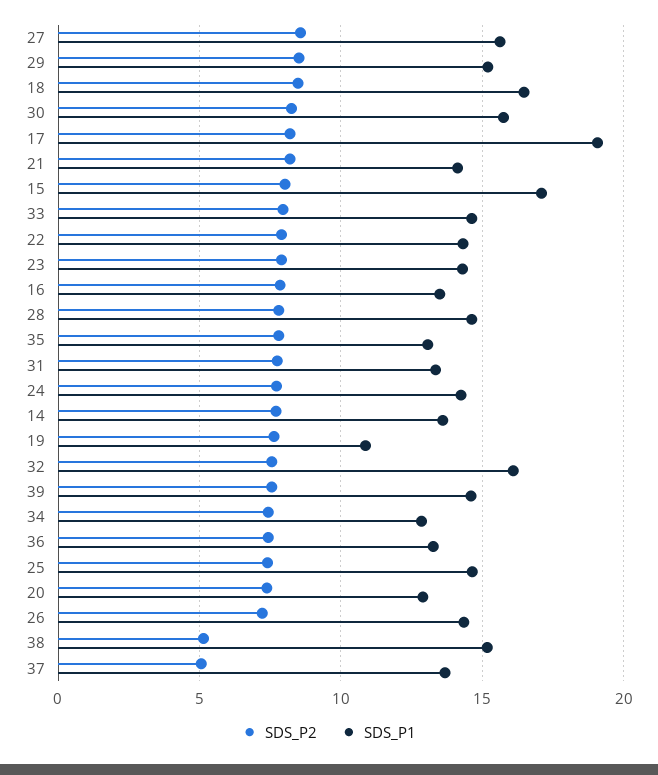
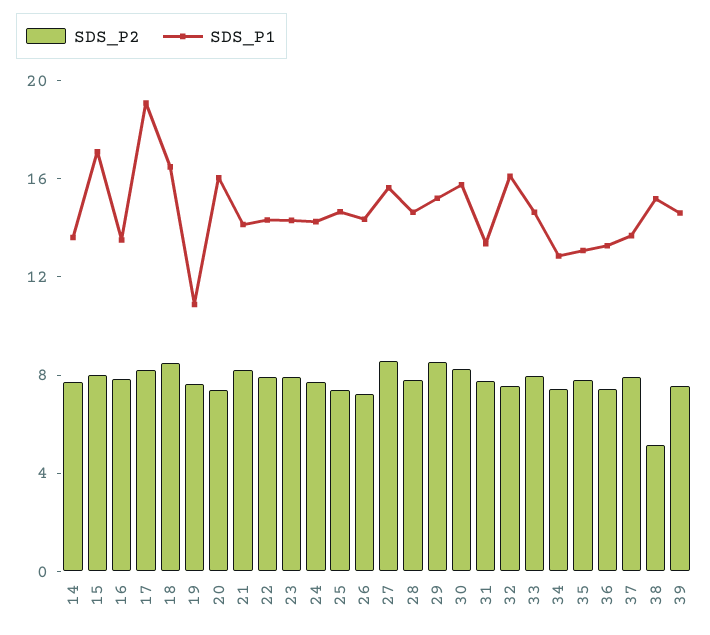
  {
    "SDS_P2": {
      "27": 8.5,
      "29": 8.5,
      "18": 8.5,
      "30": 8.5,
      "17": 8,
      "21": 8,
      "15": 8,
      "33": 8,
      "22": 8,
      "23": 8,
      "16": 8,
      "28": 8,
      "35": 8,
      "31": 8,
      "24": 7.5,
      "14": 7.5,
      "19": 7.5,
      "32": 7.5,
      "39": 7.5,
      "34": 7.5,
      "36": 7.5,
      "25": 7.5,
      "20": 7.5,
      "26": 7,
      "38": 5,
-     "37": 5
+     "37": 8
    },
    "SDS_P1": {
      "27": 15.5,
      "29": 15,
      "18": 16.5,
      "30": 16,
      "17": 19,
      "21": 14,
      "15": 17,
      "33": 14.5,
      "22": 14.5,
      "23": 14.5,
      "16": 13.5,
      "28": 14.5,
      "35": 13,
      "31": 13.5,
      "24": 14.5,
      "14": 13.5,
      "19": 11,
      "32": 16,
      "39": 14.5,
      "34": 13,
      "36": 13.5,
      "25": 14.5,
-     "20": 13,
+     "20": 16,
      "26": 14.5,
      "38": 15,
      "37": 13.5
    }
  }

